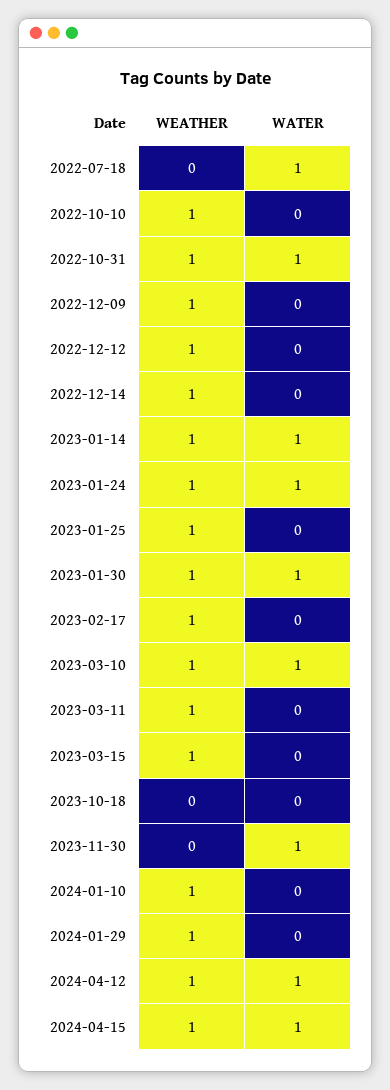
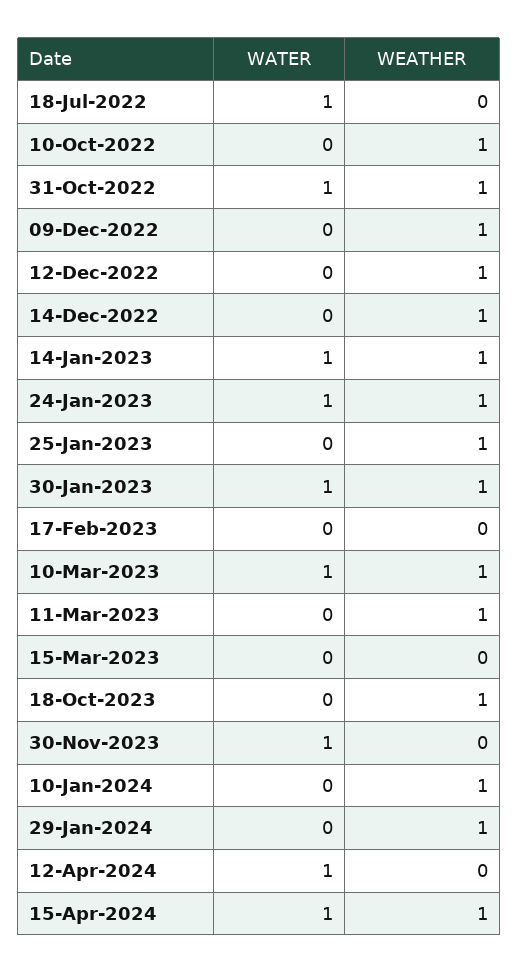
  {
    "WEATHER": {
      "2022-07-18": 0,
      "2022-10-10": 1,
      "2022-10-31": 1,
      "2022-12-09": 1,
      "2022-12-12": 1,
      "2022-12-14": 1,
      "2023-01-14": 1,
      "2023-01-24": 1,
      "2023-01-25": 1,
      "2023-01-30": 1,
-     "2023-02-17": 1,
+     "2023-02-17": 0,
      "2023-03-10": 1,
      "2023-03-11": 1,
-     "2023-03-15": 1,
+     "2023-03-15": 0,
-     "2023-10-18": 0,
+     "2023-10-18": 1,
      "2023-11-30": 0,
      "2024-01-10": 1,
      "2024-01-29": 1,
-     "2024-04-12": 1,
+     "2024-04-12": 0,
      "2024-04-15": 1
    },
    "WATER": {
      "2022-07-18": 1,
      "2022-10-10": 0,
      "2022-10-31": 1,
      "2022-12-09": 0,
      "2022-12-12": 0,
      "2022-12-14": 0,
      "2023-01-14": 1,
      "2023-01-24": 1,
      "2023-01-25": 0,
      "2023-01-30": 1,
      "2023-02-17": 0,
      "2023-03-10": 1,
      "2023-03-11": 0,
      "2023-03-15": 0,
      "2023-10-18": 0,
      "2023-11-30": 1,
      "2024-01-10": 0,
      "2024-01-29": 0,
      "2024-04-12": 1,
      "2024-04-15": 1
    }
  }

